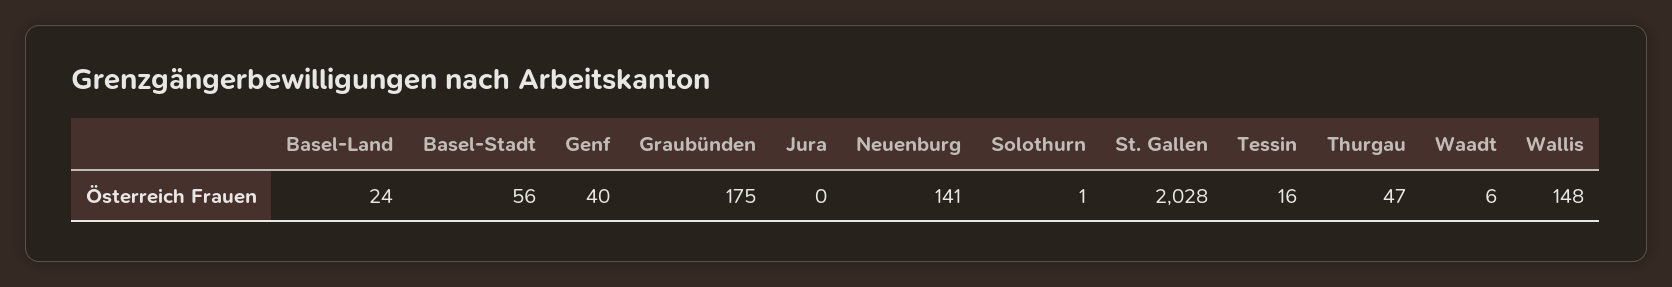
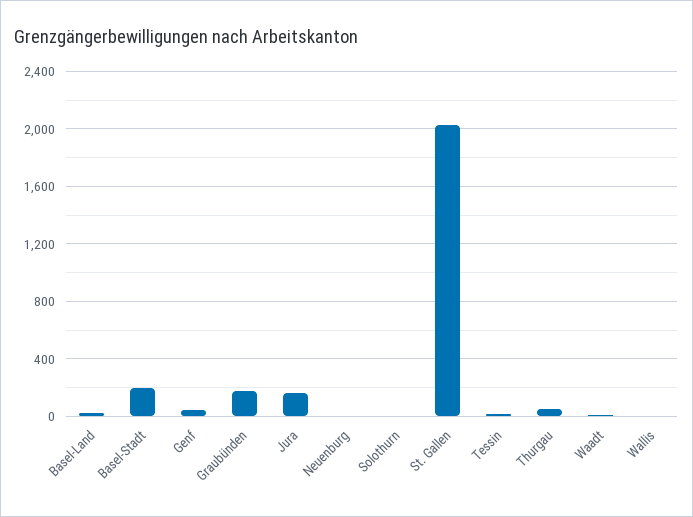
  {
    "Basel-Land": 24,
-   "Basel-Stadt": 56,
+   "Basel-Stadt": 200,
    "Genf": 40,
    "Graubünden": 175,
-   "Jura": 0,
+   "Jura": 150,
-   "Neuenburg": 141,
+   "Neuenburg": 0,
    "Solothurn": 1,
    "St. Gallen": 2028,
    "Tessin": 16,
    "Thurgau": 47,
    "Waadt": 6,
-   "Wallis": 148
+   "Wallis": 0
  }

